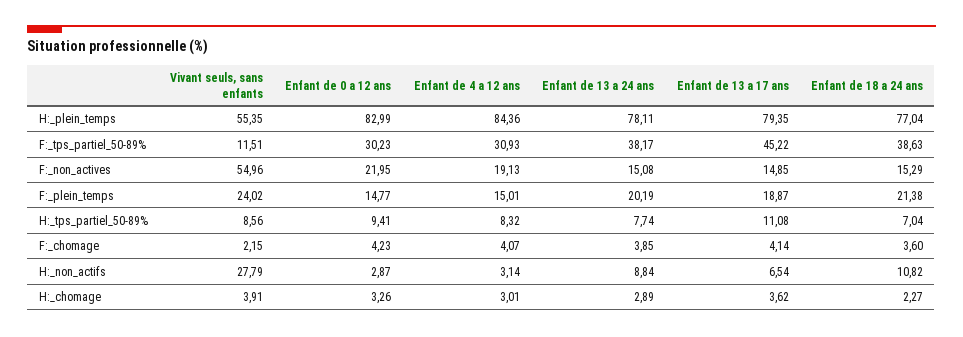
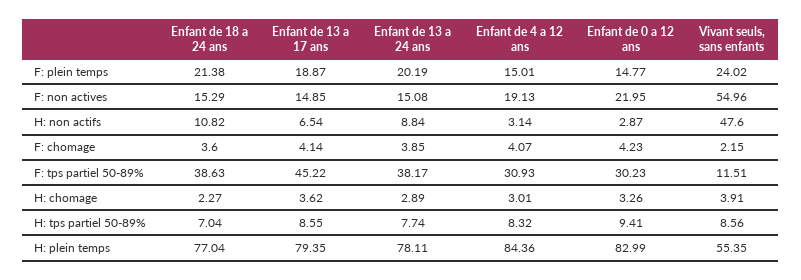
  {
    "Vivant seuls, sans enfants": {
      "H:_plein_temps": 55.35,
      "F:_tps_partiel_50-89%": 11.51,
      "F:_non_actives": 54.96,
      "F:_plein_temps": 24.02,
      "H:_tps_partiel_50-89%": 8.56,
      "F:_chomage": 2.15,
-     "H:_non_actifs": 27.79,
+     "H:_non_actifs": 47.6,
      "H:_chomage": 3.91
    },
    "Enfant de 0 a 12 ans": {
      "H:_plein_temps": 82.99,
      "F:_tps_partiel_50-89%": 30.23,
      "F:_non_actives": 21.95,
      "F:_plein_temps": 14.77,
      "H:_tps_partiel_50-89%": 9.41,
      "F:_chomage": 4.23,
      "H:_non_actifs": 2.87,
      "H:_chomage": 3.26
    },
    "Enfant de 4 a 12 ans": {
      "H:_plein_temps": 84.36,
      "F:_tps_partiel_50-89%": 30.93,
      "F:_non_actives": 19.13,
      "F:_plein_temps": 15.01,
      "H:_tps_partiel_50-89%": 8.32,
      "F:_chomage": 4.07,
      "H:_non_actifs": 3.14,
      "H:_chomage": 3.01
    },
    "Enfant de 13 a 24 ans": {
      "H:_plein_temps": 78.11,
      "F:_tps_partiel_50-89%": 38.17,
      "F:_non_actives": 15.08,
      "F:_plein_temps": 20.19,
      "H:_tps_partiel_50-89%": 7.74,
      "F:_chomage": 3.85,
      "H:_non_actifs": 8.84,
      "H:_chomage": 2.89
    },
    "Enfant de 13 a 17 ans": {
      "H:_plein_temps": 79.35,
      "F:_tps_partiel_50-89%": 45.22,
      "F:_non_actives": 14.85,
      "F:_plein_temps": 18.87,
-     "H:_tps_partiel_50-89%": 11.08,
+     "H:_tps_partiel_50-89%": 8.55,
      "F:_chomage": 4.14,
      "H:_non_actifs": 6.54,
      "H:_chomage": 3.62
    },
    "Enfant de 18 a 24 ans": {
      "H:_plein_temps": 77.04,
      "F:_tps_partiel_50-89%": 38.63,
      "F:_non_actives": 15.29,
      "F:_plein_temps": 21.38,
      "H:_tps_partiel_50-89%": 7.04,
      "F:_chomage": 3.6,
      "H:_non_actifs": 10.82,
      "H:_chomage": 2.27
    }
  }

